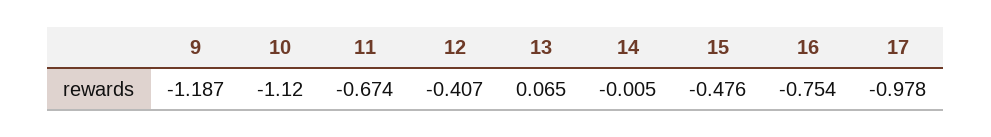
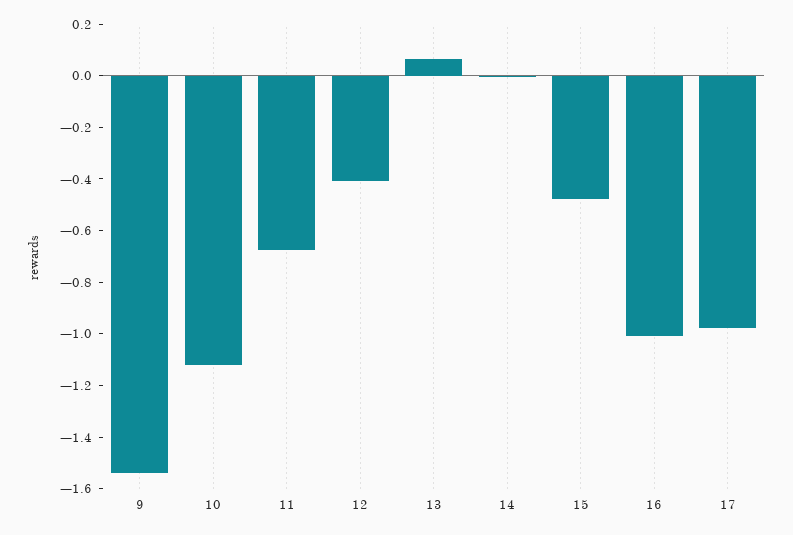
  {
-   "9": -1.187,
+   "9": -1.55,
    "10": -1.12,
    "11": -0.674,
    "12": -0.407,
    "13": 0.065,
    "14": -0.005,
    "15": -0.476,
-   "16": -0.754,
+   "16": -1,
    "17": -0.978
  }

